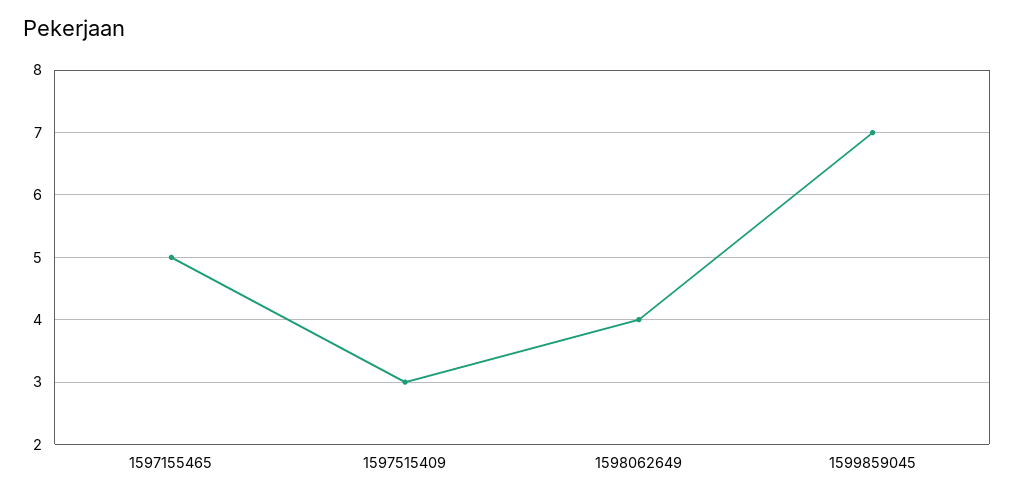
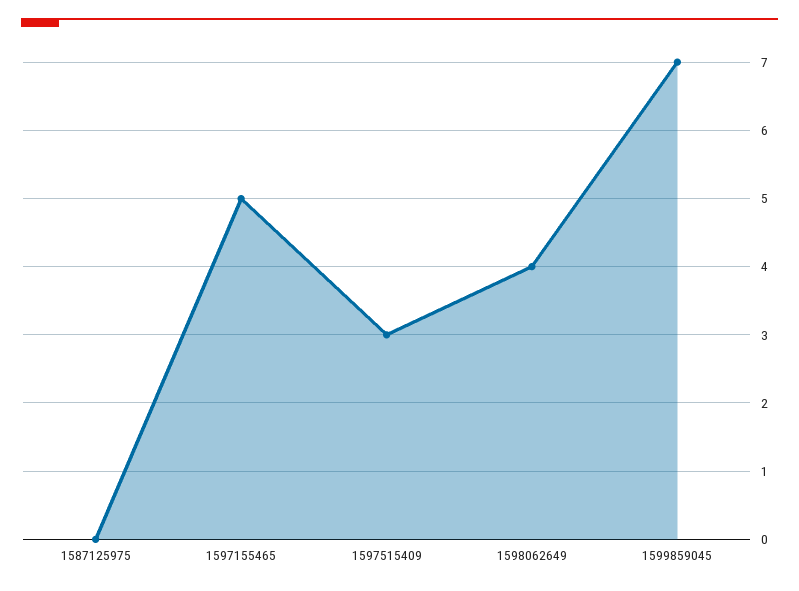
  {
    "1597155465": 5,
    "1597515409": 3,
    "1598062649": 4,
-   "1599859045": 7
+   "1599859045": 7,
+   "1587125975": 0
  }

